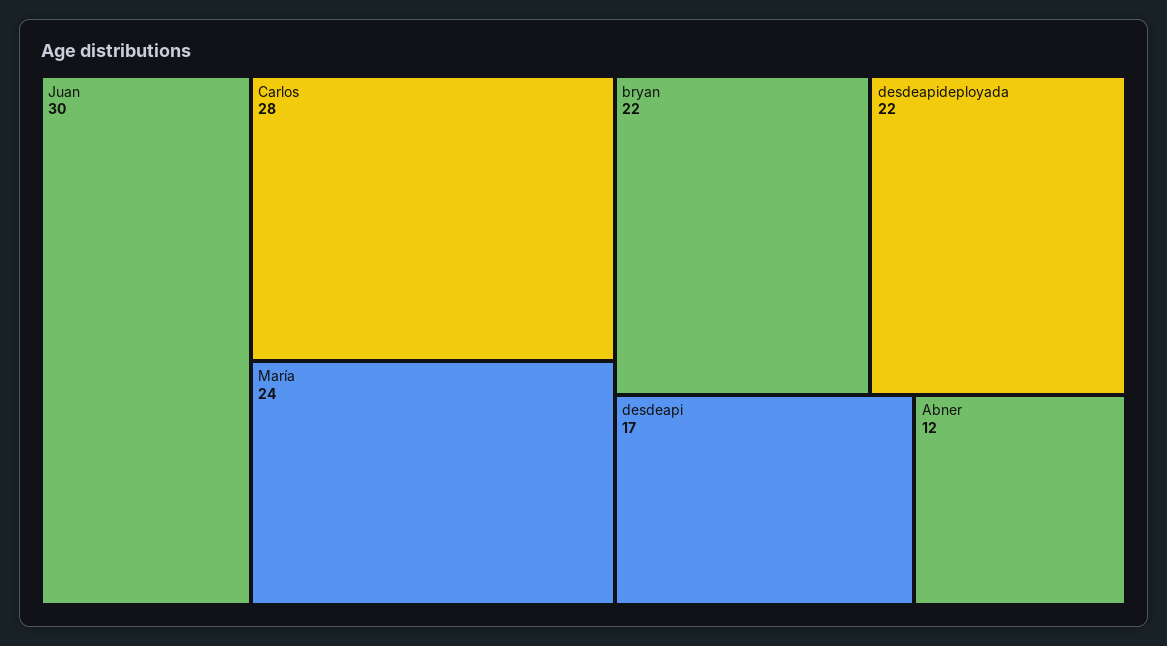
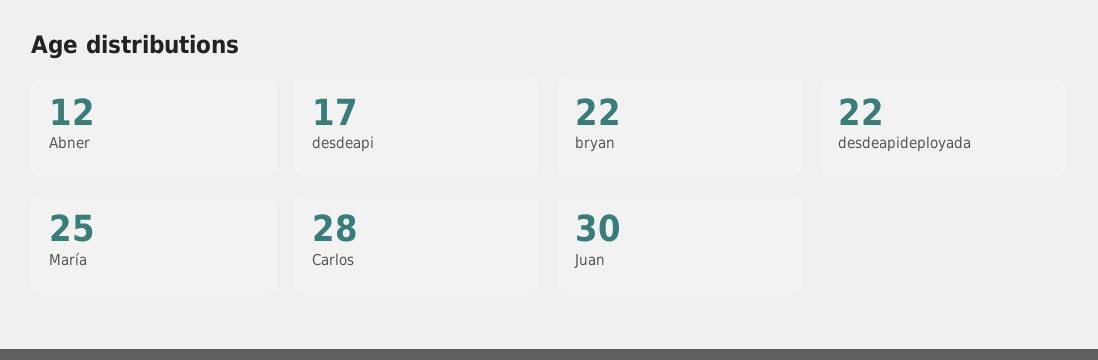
  {
    "Juan": 30,
    "Carlos": 28,
-   "María": 24,
+   "María": 25,
    "bryan": 22,
    "desdeapideployada": 22,
    "desdeapi": 17,
    "Abner": 12
  }

